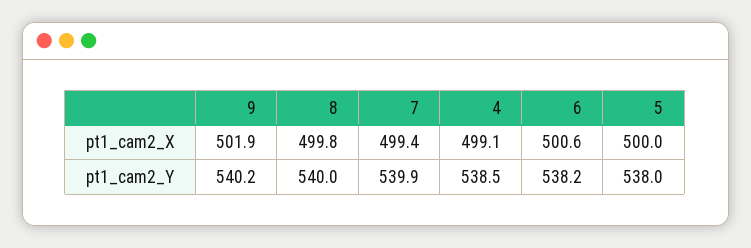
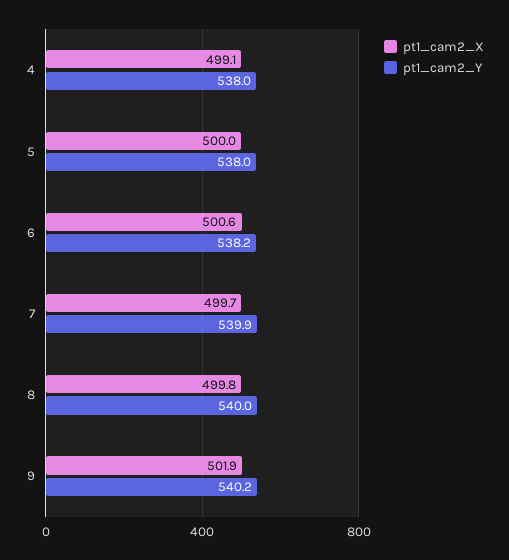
  {
    "pt1_cam2_X": {
      "9": 501.9,
      "8": 499.8,
-     "7": 499.4,
+     "7": 499.7,
      "4": 499.1,
      "6": 500.6,
      "5": 500
    },
    "pt1_cam2_Y": {
      "9": 540.2,
      "8": 540,
      "7": 539.9,
-     "4": 538.5,
+     "4": 538,
      "6": 538.2,
      "5": 538
    }
  }

